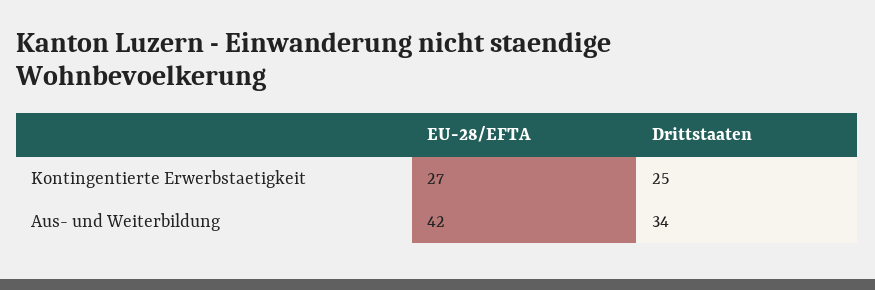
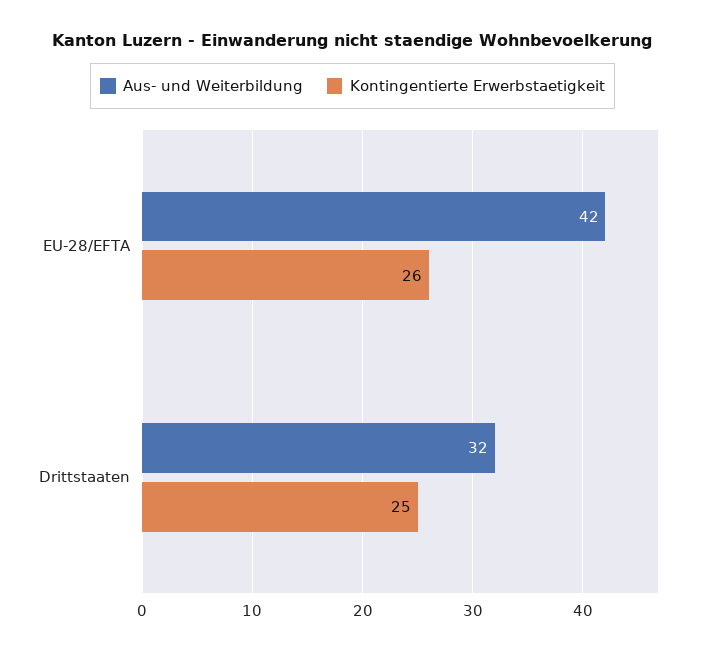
  {
    "Kontingentierte Erwerbstaetigkeit": {
-     "EU-28/EFTA": 27,
+     "EU-28/EFTA": 26,
      "Drittstaaten": 25
    },
    "Aus- und Weiterbildung": {
      "EU-28/EFTA": 42,
-     "Drittstaaten": 34
+     "Drittstaaten": 32
    }
  }

